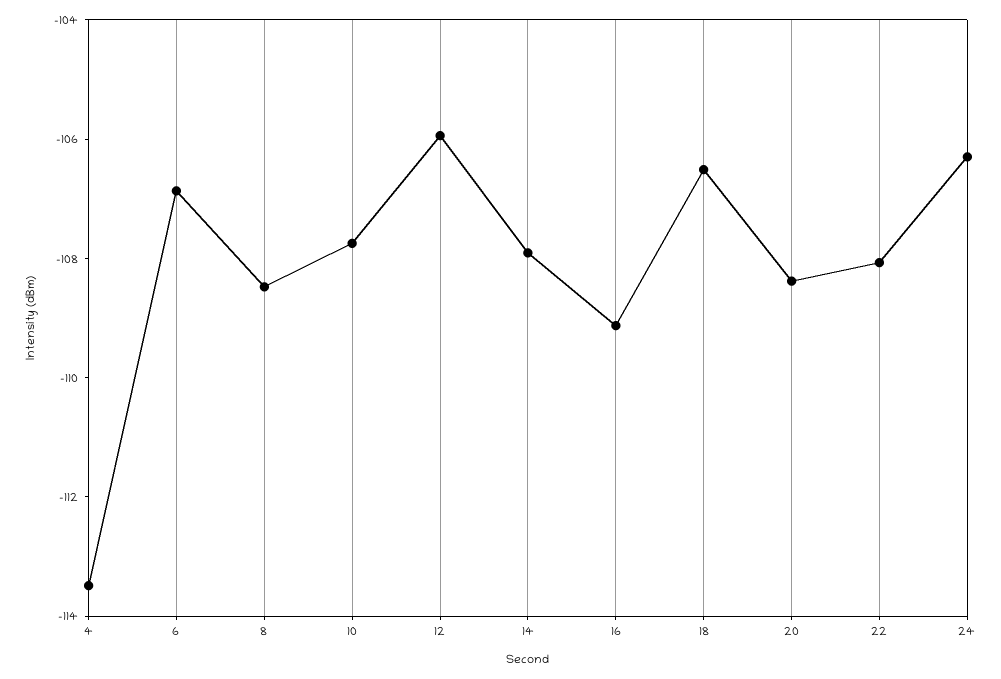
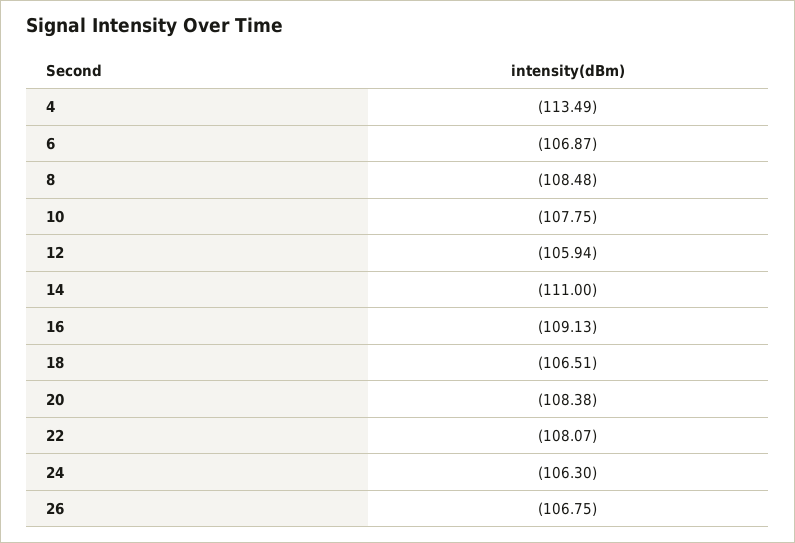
  {
    "4": -113.49,
    "6": -106.87,
    "8": -108.48,
    "10": -107.75,
    "12": -105.94,
-   "14": -108,
+   "14": -111,
    "16": -109.13,
    "18": -106.51,
    "20": -108.38,
    "22": -108.07,
-   "24": -106.3
+   "24": -106.3,
+   "26": -106.75
  }

